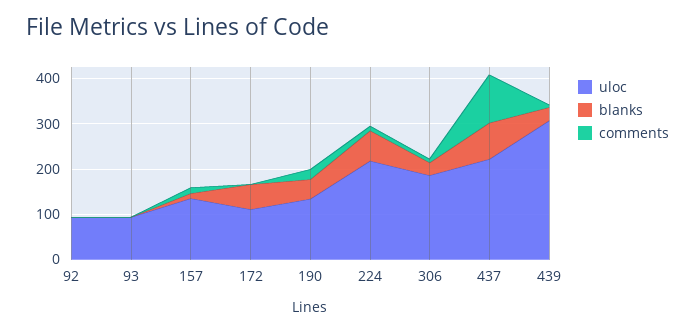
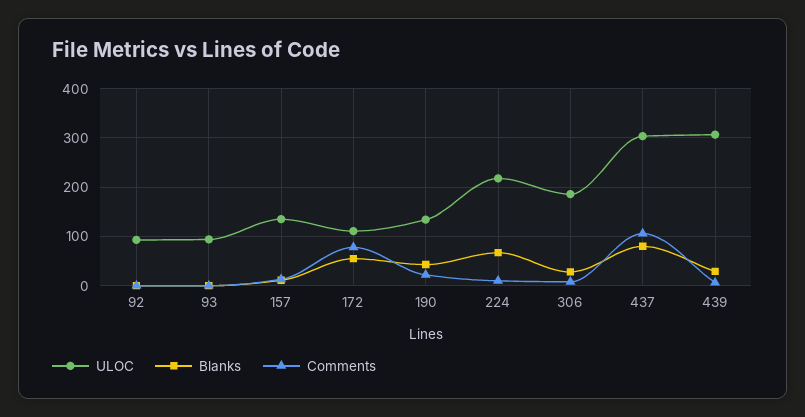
  {
    "uloc": {
      "92": 100,
      "93": 100,
      "157": 140,
      "172": 120,
      "190": 140,
      "224": 220,
      "306": 180,
-     "437": 220,
+     "437": 300,
      "439": 300
    },
    "blanks": {
      "92": 0,
      "93": 0,
      "157": 20,
      "172": 60,
      "190": 40,
      "224": 60,
      "306": 20,
      "437": 80,
      "439": 20
    },
    "comments": {
      "92": 0,
      "93": 0,
      "157": 20,
-     "172": 0,
+     "172": 80,
      "190": 20,
      "224": 20,
      "306": 0,
      "437": 100,
      "439": 0
    }
  }

